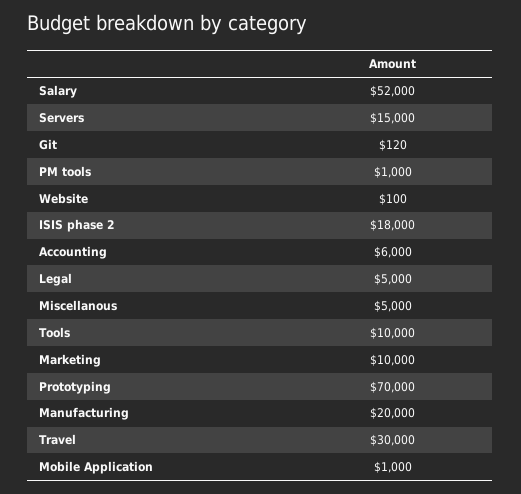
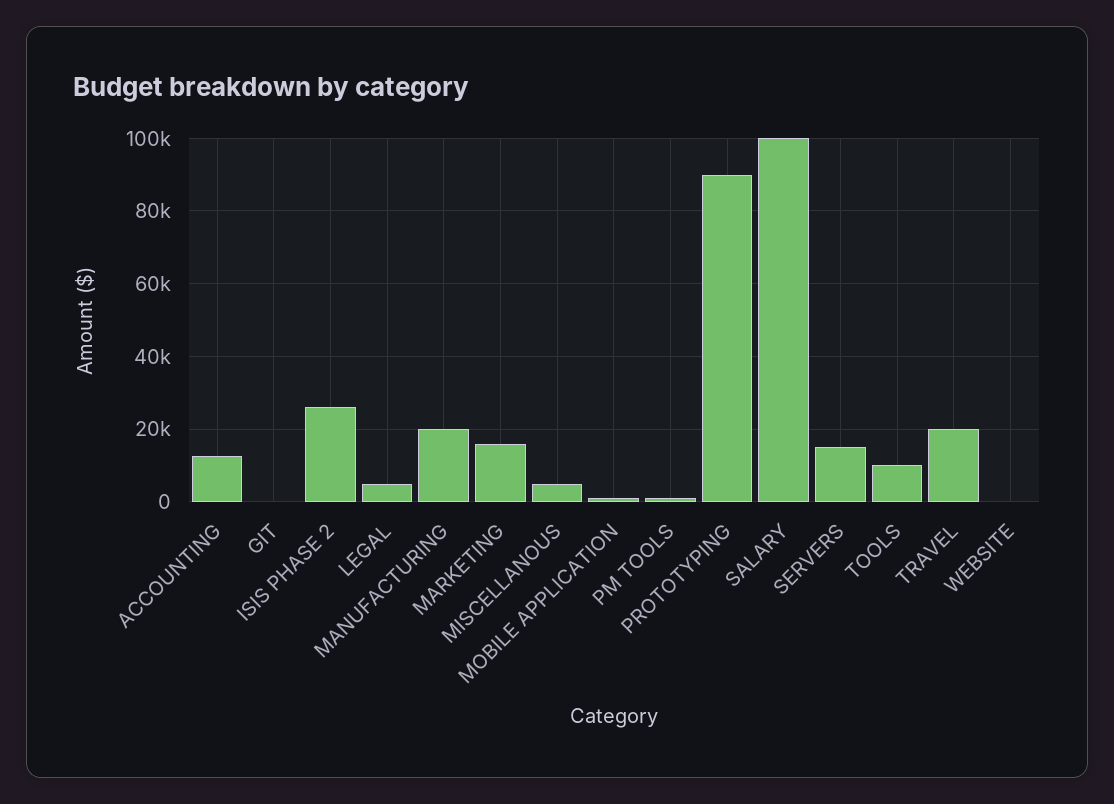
  {
-   "Salary": 52000,
+   "Salary": 100000,
    "Servers": 15000,
    "Git": 120,
    "PM tools": 1000,
    "Website": 100,
-   "ISIS phase 2": 18000,
+   "ISIS phase 2": 26000,
-   "Accounting": 6000,
+   "Accounting": 12000,
    "Legal": 5000,
    "Miscellanous": 5000,
    "Tools": 10000,
-   "Marketing": 10000,
+   "Marketing": 16000,
-   "Prototyping": 70000,
+   "Prototyping": 90000,
    "Manufacturing": 20000,
-   "Travel": 30000,
+   "Travel": 20000,
    "Mobile Application": 1000
  }

